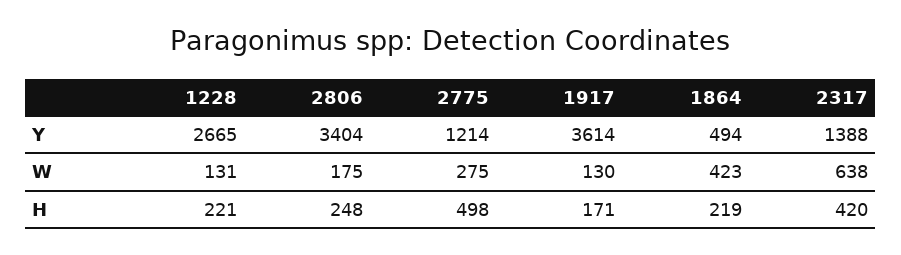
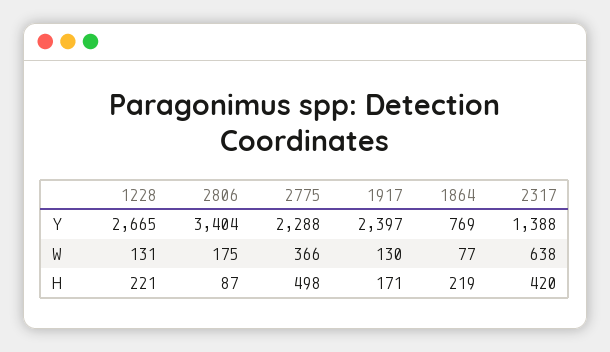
  {
    "1228": {
      "Y": 2665,
      "W": 131,
      "H": 221
    },
    "2806": {
      "Y": 3404,
      "W": 175,
-     "H": 248
+     "H": 87
    },
    "2775": {
-     "Y": 1214,
+     "Y": 2288,
-     "W": 275,
+     "W": 366,
      "H": 498
    },
    "1917": {
-     "Y": 3614,
+     "Y": 2397,
      "W": 130,
      "H": 171
    },
    "1864": {
-     "Y": 494,
+     "Y": 769,
-     "W": 423,
+     "W": 77,
      "H": 219
    },
    "2317": {
      "Y": 1388,
      "W": 638,
      "H": 420
    }
  }

